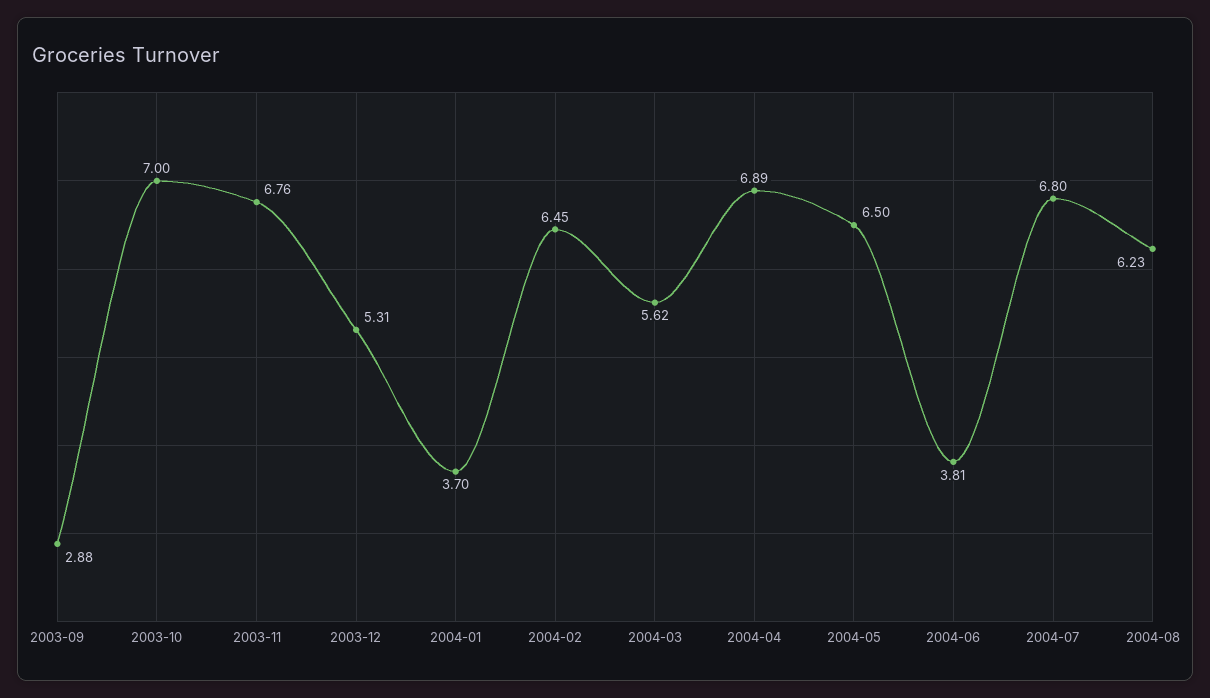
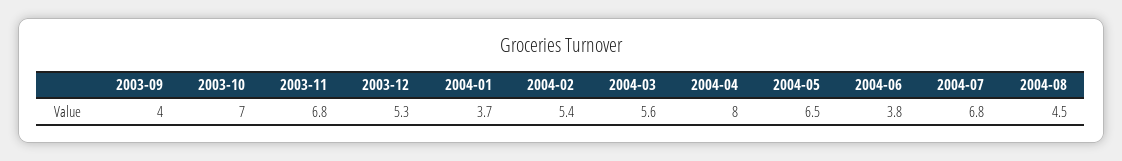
  {
-   "2003-09": 2.88,
+   "2003-09": 4,
    "2003-10": 7,
    "2003-11": 6.76,
    "2003-12": 5.31,
    "2004-01": 3.7,
-   "2004-02": 6.45,
+   "2004-02": 5.4,
    "2004-03": 5.62,
-   "2004-04": 6.89,
+   "2004-04": 8,
    "2004-05": 6.5,
    "2004-06": 3.81,
    "2004-07": 6.8,
-   "2004-08": 6.23
+   "2004-08": 4.5
  }

